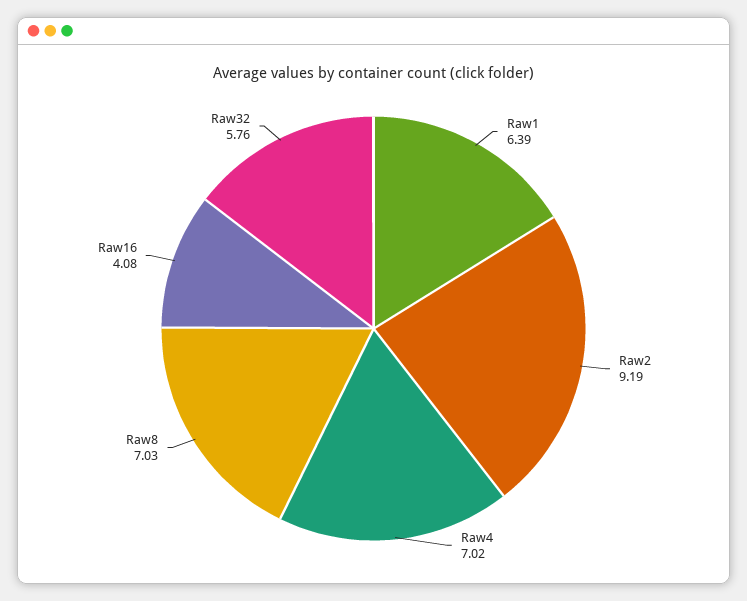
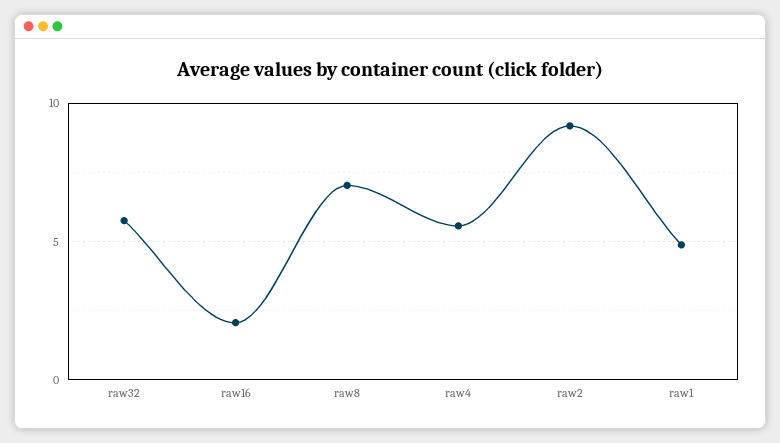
  {
-   "Raw1": 6.39,
+   "Raw1": 5,
    "Raw2": 9.19,
-   "Raw4": 7.02,
+   "Raw4": 5.5,
    "Raw8": 7.03,
-   "Raw16": 4.08,
+   "Raw16": 2,
    "Raw32": 5.76
  }

